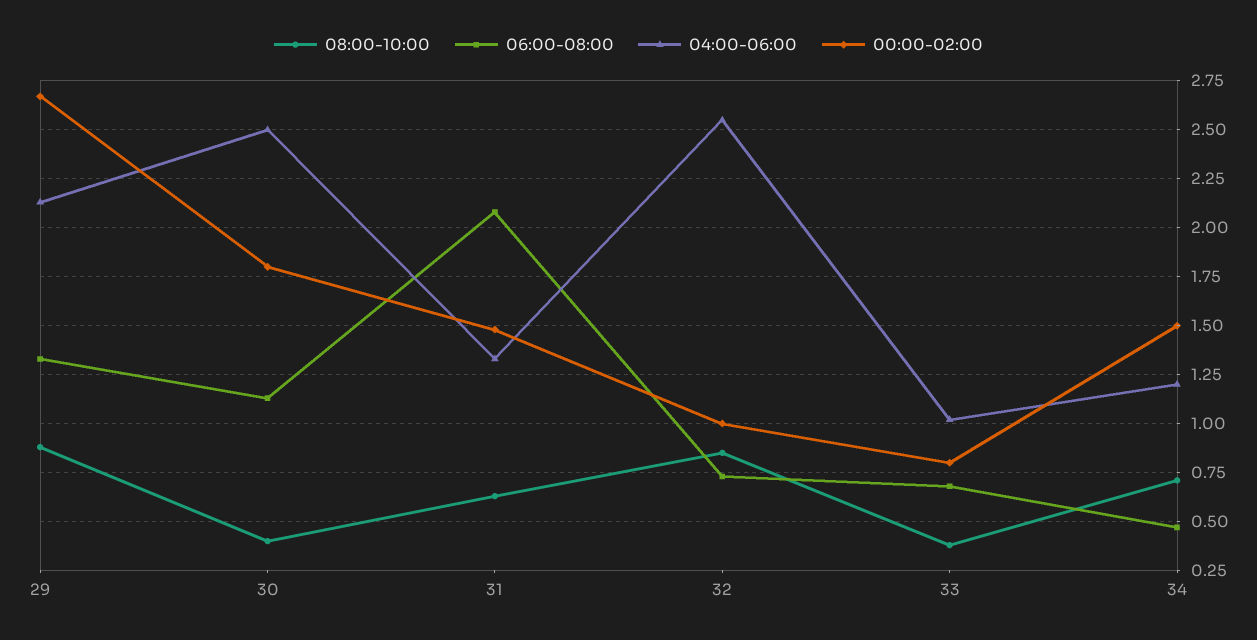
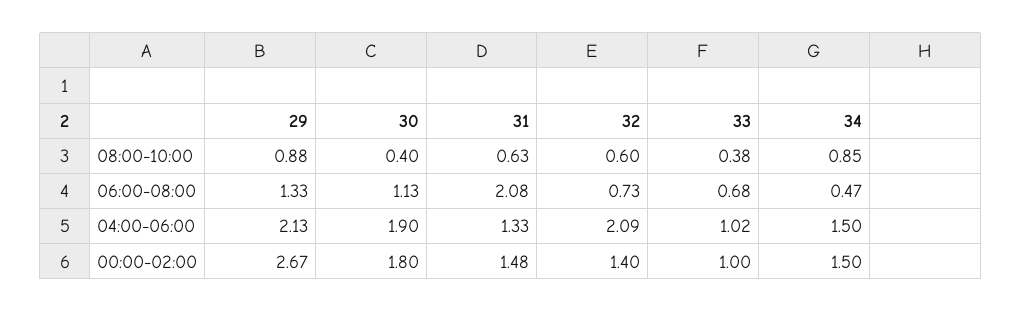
  {
    "08:00-10:00": {
      "29": 0.88,
      "30": 0.4,
      "31": 0.63,
-     "32": 0.85,
+     "32": 0.6,
      "33": 0.38,
-     "34": 0.7
+     "34": 0.85
    },
    "06:00-08:00": {
      "29": 1.33,
      "30": 1.13,
      "31": 2.08,
      "32": 0.73,
      "33": 0.68,
      "34": 0.47
    },
    "04:00-06:00": {
      "29": 2.13,
-     "30": 2.5,
+     "30": 1.9,
      "31": 1.33,
-     "32": 2.55,
+     "32": 2.09,
      "33": 1.02,
-     "34": 1.2
+     "34": 1.5
    },
    "00:00-02:00": {
      "29": 2.67,
      "30": 1.8,
      "31": 1.48,
-     "32": 1,
+     "32": 1.4,
-     "33": 0.8,
+     "33": 1,
      "34": 1.5
    }
  }

